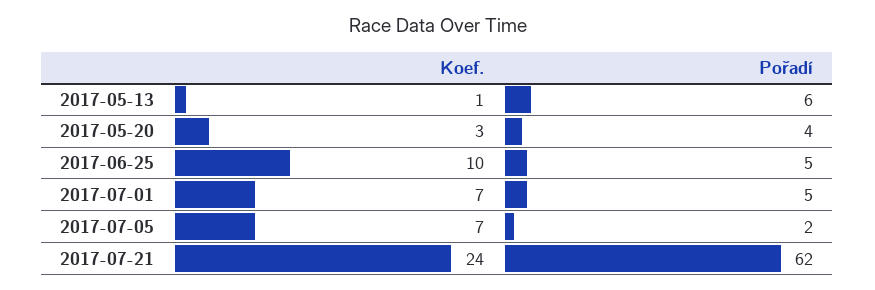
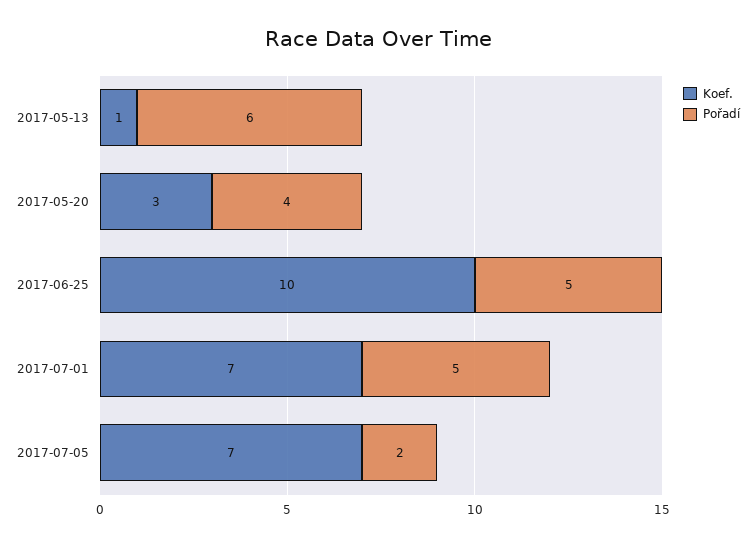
  {
    "Koef.": {
      "2017-05-13": 1,
      "2017-05-20": 3,
      "2017-06-25": 10,
      "2017-07-01": 7,
-     "2017-07-05": 7,
+     "2017-07-05": 7
-     "2017-07-21": 24
    },
    "Pořadí": {
      "2017-05-13": 6,
      "2017-05-20": 4,
      "2017-06-25": 5,
      "2017-07-01": 5,
-     "2017-07-05": 2,
+     "2017-07-05": 2
-     "2017-07-21": 62
    }
  }

